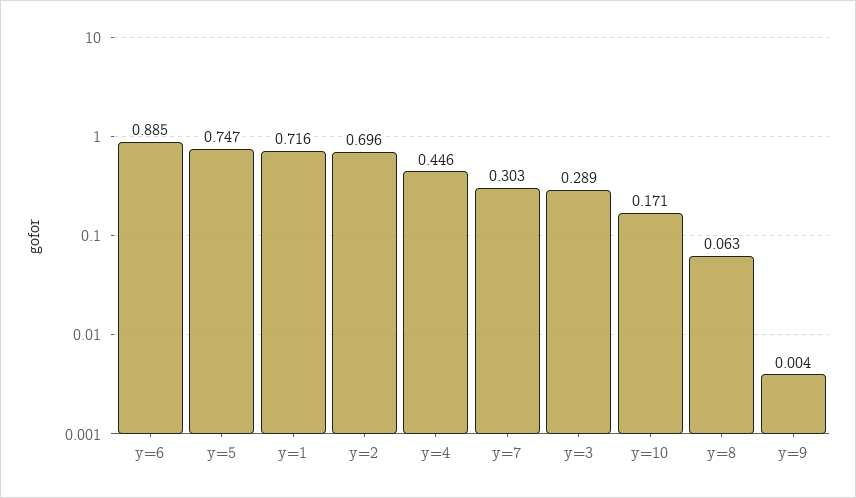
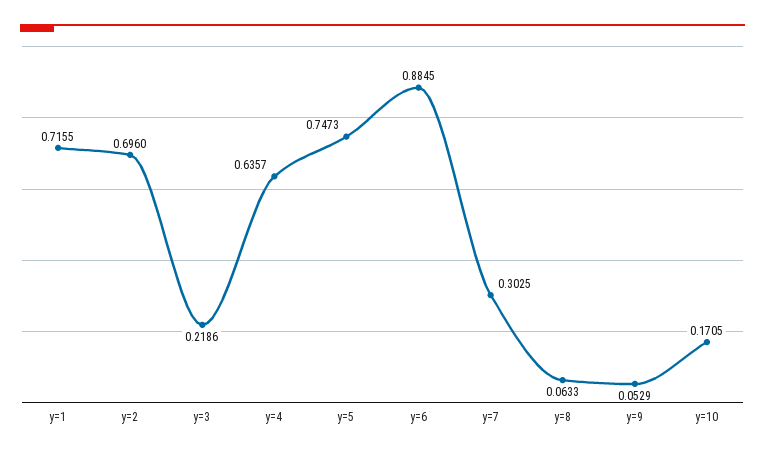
  {
    "y=6": 0.8845,
    "y=5": 0.7473,
    "y=1": 0.7155,
    "y=2": 0.696,
-   "y=4": 0.446,
+   "y=4": 0.6357,
    "y=7": 0.3025,
-   "y=3": 0.289,
+   "y=3": 0.2186,
    "y=10": 0.1705,
    "y=8": 0.0633,
-   "y=9": 0.004
+   "y=9": 0.0529
  }

